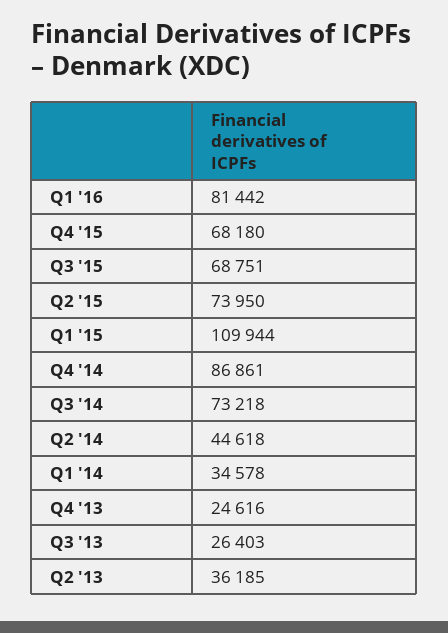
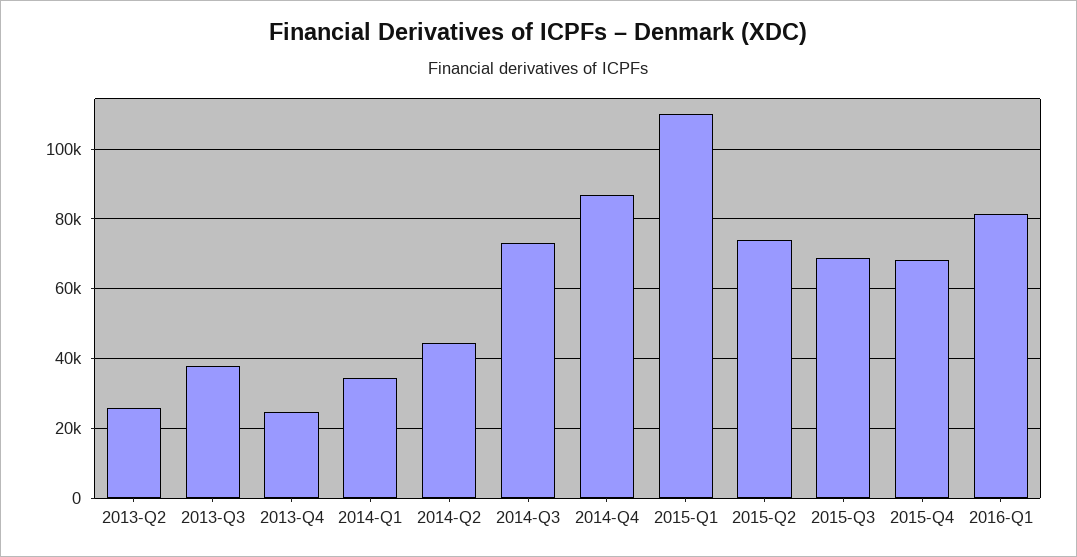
  {
    "Q1 '16": 81442,
    "Q4 '15": 68180,
    "Q3 '15": 68751,
    "Q2 '15": 73950,
    "Q1 '15": 109944,
    "Q4 '14": 86861,
    "Q3 '14": 73218,
    "Q2 '14": 44618,
    "Q1 '14": 34578,
    "Q4 '13": 24616,
-   "Q3 '13": 26403,
+   "Q3 '13": 38000,
-   "Q2 '13": 36185
+   "Q2 '13": 26000
  }

